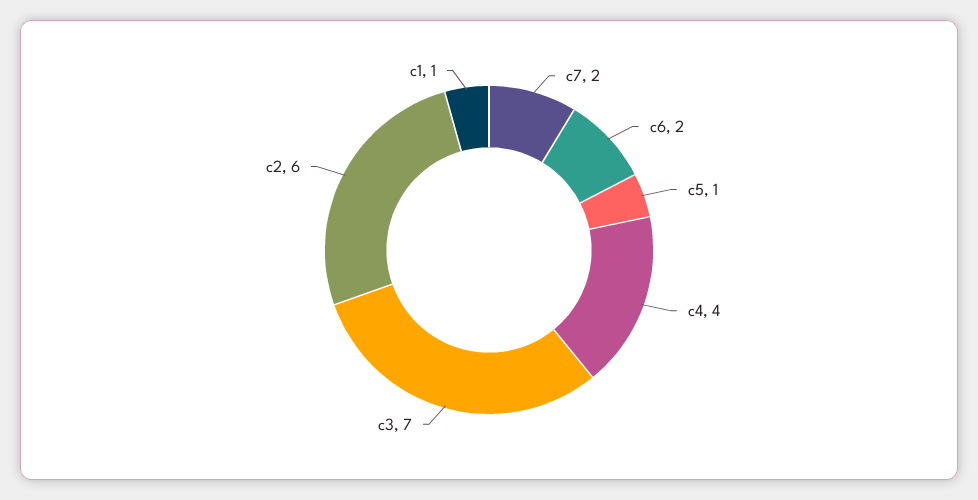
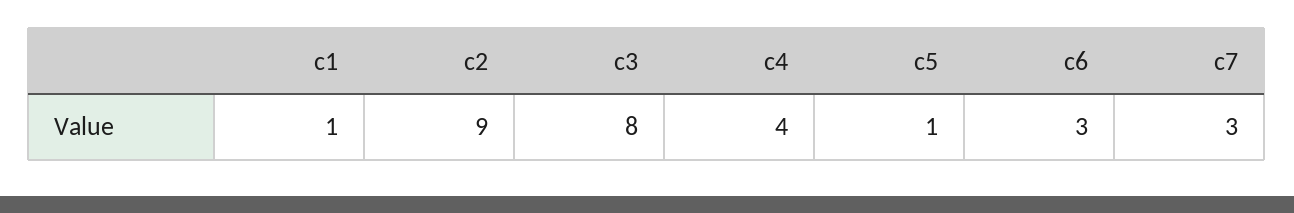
  {
-   "c7": 2,
+   "c7": 3,
-   "c6": 2,
+   "c6": 3,
    "c5": 1,
    "c4": 4,
-   "c3": 7,
+   "c3": 8,
-   "c2": 6,
+   "c2": 9,
    "c1": 1
  }

